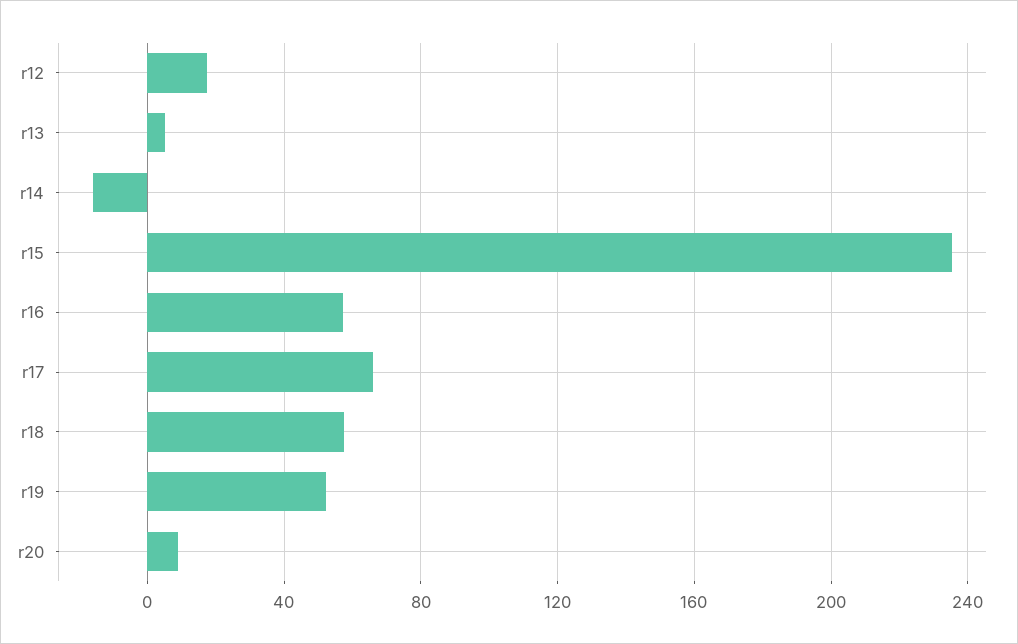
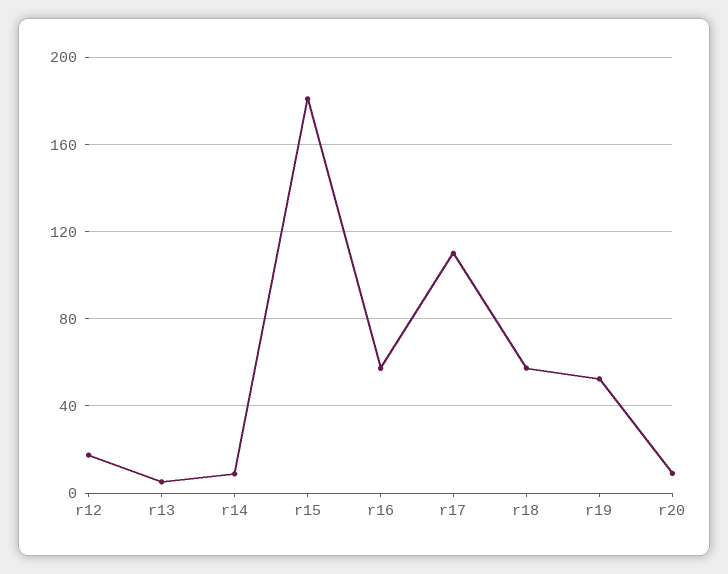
  {
    "r12": 15,
    "r13": 5,
-   "r14": -15,
+   "r14": 10,
-   "r15": 235,
+   "r15": 180,
    "r16": 55,
-   "r17": 65,
+   "r17": 110,
    "r18": 55,
    "r19": 50,
    "r20": 10
  }

